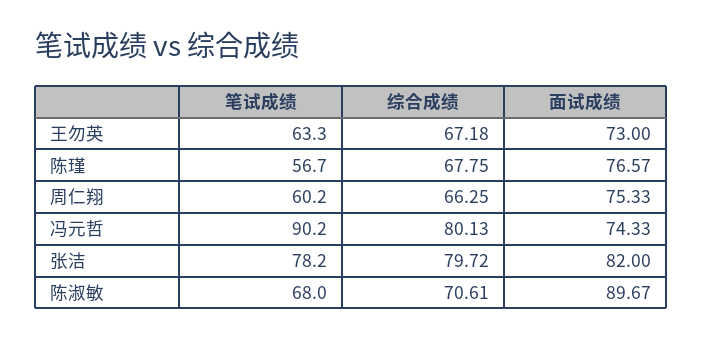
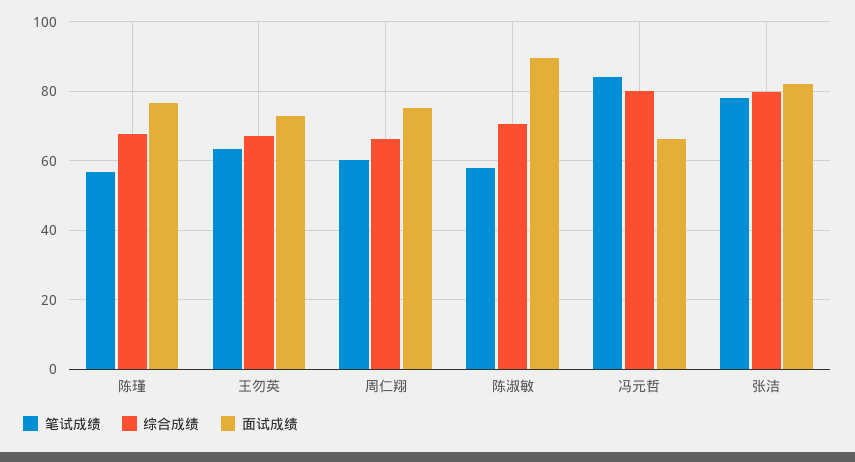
  {
    "笔试成绩": {
      "王勿英": 63.3,
      "陈瑾": 56.7,
      "周仁翔": 60.2,
-     "冯元哲": 90.2,
+     "冯元哲": 84,
      "张洁": 78.2,
-     "陈淑敏": 68
+     "陈淑敏": 58
    },
    "综合成绩": {
      "王勿英": 67.18,
      "陈瑾": 67.75,
      "周仁翔": 66.25,
      "冯元哲": 80.13,
      "张洁": 79.72,
      "陈淑敏": 70.61
    },
    "面试成绩": {
      "王勿英": 73,
      "陈瑾": 76.57,
      "周仁翔": 75.33,
-     "冯元哲": 74.33,
+     "冯元哲": 66,
      "张洁": 82,
      "陈淑敏": 89.67
    }
  }

